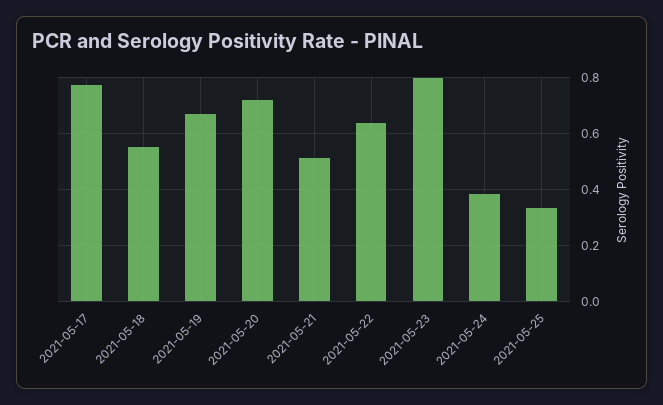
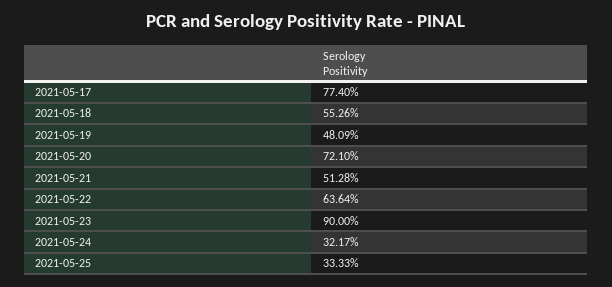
  {
    "2021-05-17": 0.774,
    "2021-05-18": 0.5526,
-   "2021-05-19": 0.675,
+   "2021-05-19": 0.4809,
    "2021-05-20": 0.721,
    "2021-05-21": 0.5128,
    "2021-05-22": 0.6364,
-   "2021-05-23": 0.8,
+   "2021-05-23": 0.9,
-   "2021-05-24": 0.375,
+   "2021-05-24": 0.3217,
    "2021-05-25": 0.3333
  }

